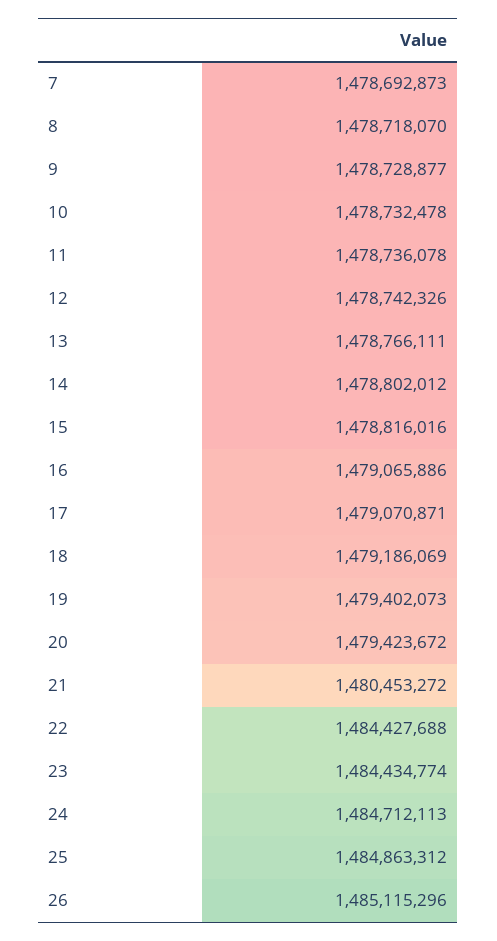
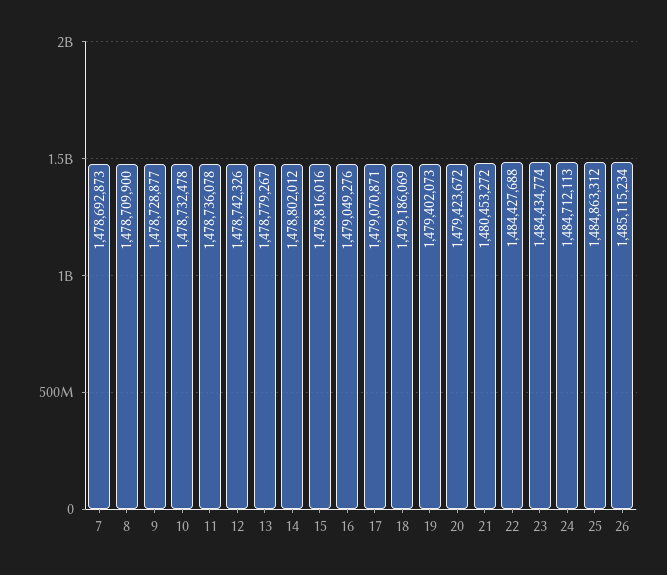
  {
    "7": 1478692873,
-   "8": 1478718070,
+   "8": 1478709900,
    "9": 1478728877,
    "10": 1478732478,
    "11": 1478736078,
    "12": 1478742326,
-   "13": 1478766111,
+   "13": 1478779267,
    "14": 1478802012,
    "15": 1478816016,
-   "16": 1479065886,
+   "16": 1479049276,
    "17": 1479070871,
    "18": 1479186069,
    "19": 1479402073,
    "20": 1479423672,
    "21": 1480453272,
    "22": 1484427688,
    "23": 1484434774,
    "24": 1484712113,
    "25": 1484863312,
-   "26": 1485115296
+   "26": 1485115234
  }

